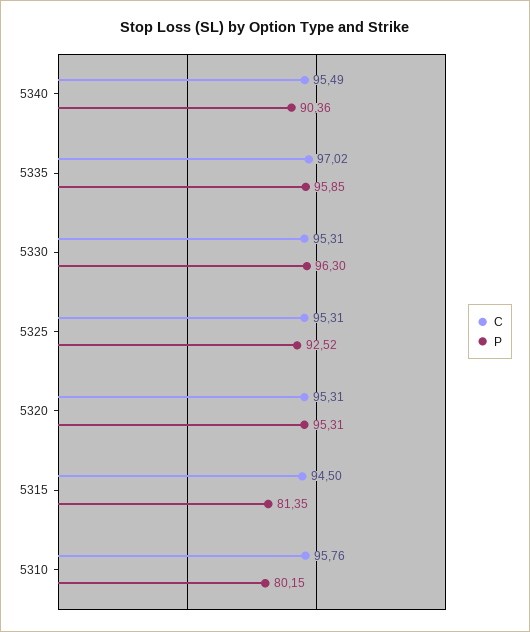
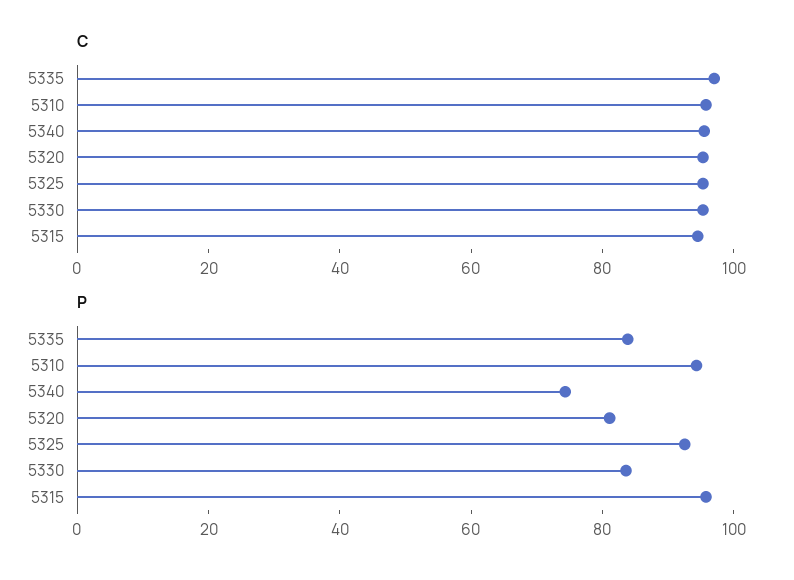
  {
    "C": {
      "5340": 95.49,
      "5335": 97.02,
      "5330": 95.31,
      "5325": 95.31,
      "5320": 95.31,
      "5315": 94.5,
      "5310": 95.76
    },
    "P": {
-     "5340": 90.36,
+     "5340": 75,
-     "5335": 95.85,
+     "5335": 85,
-     "5330": 96.3,
+     "5330": 85,
      "5325": 92.52,
-     "5320": 95.31,
+     "5320": 80,
-     "5315": 81.35,
+     "5315": 95,
-     "5310": 80.15
+     "5310": 95
    }
  }

